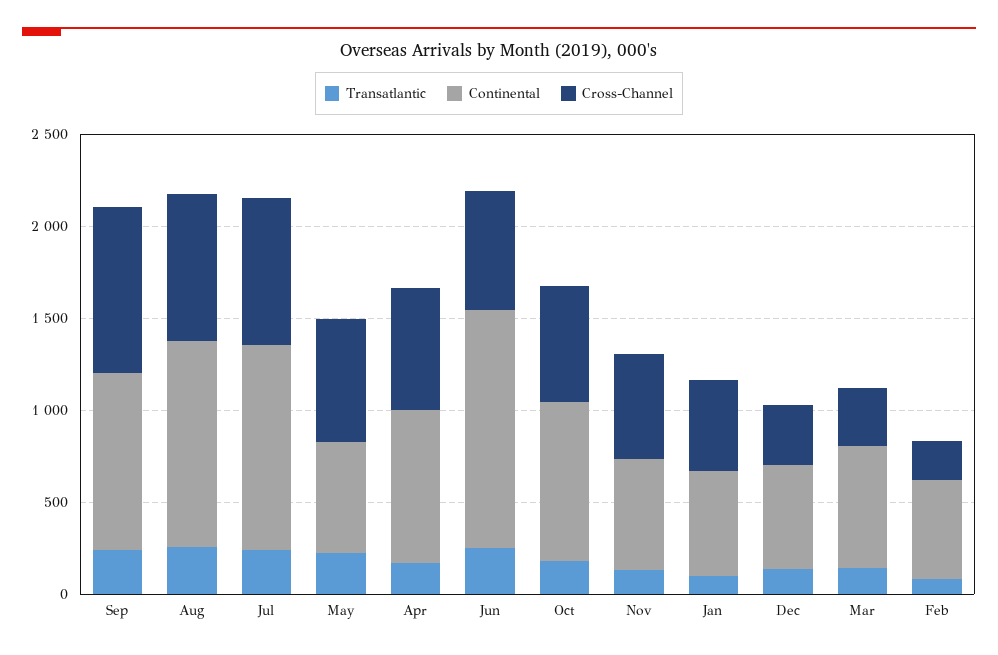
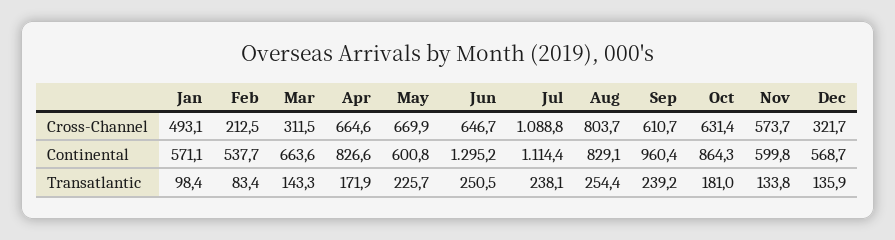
  {
    "Transatlantic": {
      "Sep": 239.2,
      "Aug": 254.4,
      "Jul": 238.1,
      "May": 225.7,
      "Apr": 171.9,
      "Jun": 250.5,
      "Oct": 181,
      "Nov": 133.8,
      "Jan": 98.4,
      "Dec": 135.9,
      "Mar": 143.3,
      "Feb": 83.4
    },
    "Continental": {
      "Sep": 960.4,
-     "Aug": 1100,
+     "Aug": 829.1,
      "Jul": 1114.4,
      "May": 600.8,
      "Apr": 826.6,
      "Jun": 1295.2,
      "Oct": 864.3,
      "Nov": 599.8,
      "Jan": 571.1,
      "Dec": 568.7,
      "Mar": 663.6,
      "Feb": 537.7
    },
    "Cross-Channel": {
-     "Sep": 900,
+     "Sep": 610.7,
      "Aug": 803.7,
-     "Jul": 800,
+     "Jul": 1088.8,
      "May": 669.9,
      "Apr": 664.6,
      "Jun": 646.7,
      "Oct": 631.4,
      "Nov": 573.7,
      "Jan": 493.1,
      "Dec": 321.7,
      "Mar": 311.5,
      "Feb": 212.5
    }
  }

